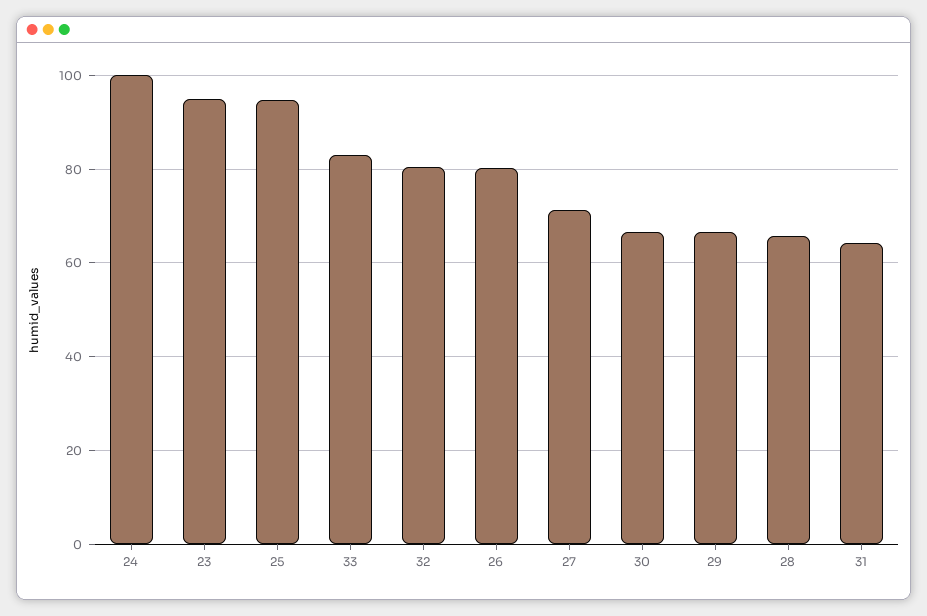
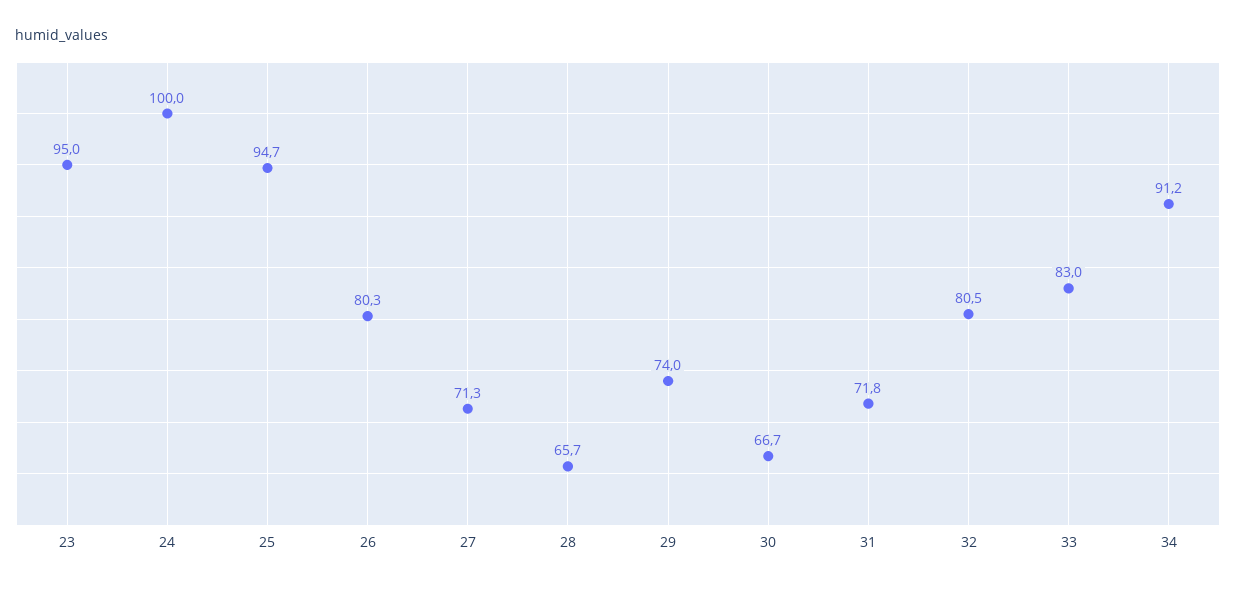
  {
    "24": 100,
    "23": 95,
    "25": 94.7,
    "33": 83,
    "32": 80.5,
    "26": 80.3,
    "27": 71.3,
    "30": 66.7,
-   "29": 66,
+   "29": 74,
    "28": 65.7,
-   "31": 64
+   "31": 71.8,
+   "34": 91.2
  }

